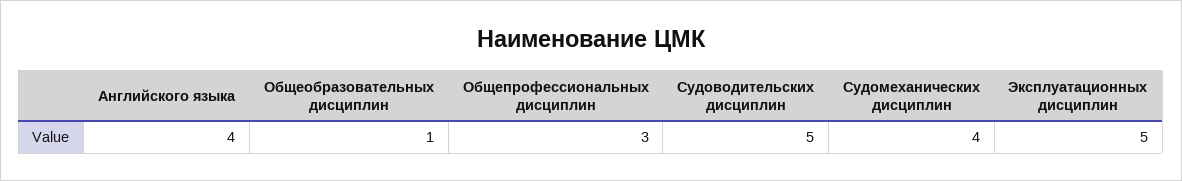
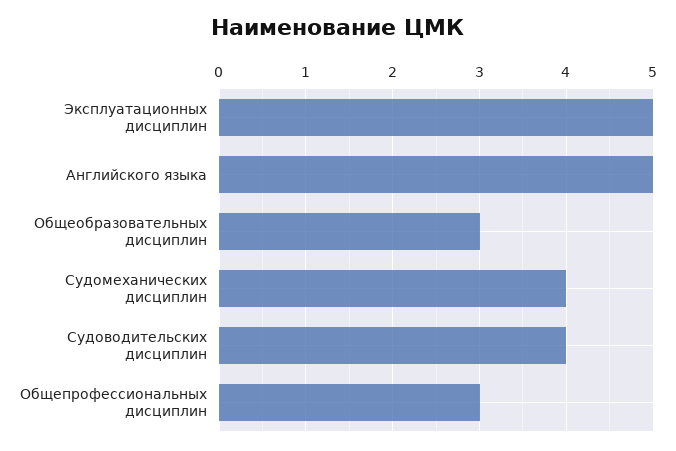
  {
-   "Английского языка": 4,
+   "Английского языка": 5,
-   "Общеобразовательных дисциплин": 1,
+   "Общеобразовательных дисциплин": 3,
    "Общепрофессиональных дисциплин": 3,
-   "Судоводительских дисциплин": 5,
+   "Судоводительских дисциплин": 4,
    "Судомеханических дисциплин": 4,
    "Эксплуатационных дисциплин": 5
  }

